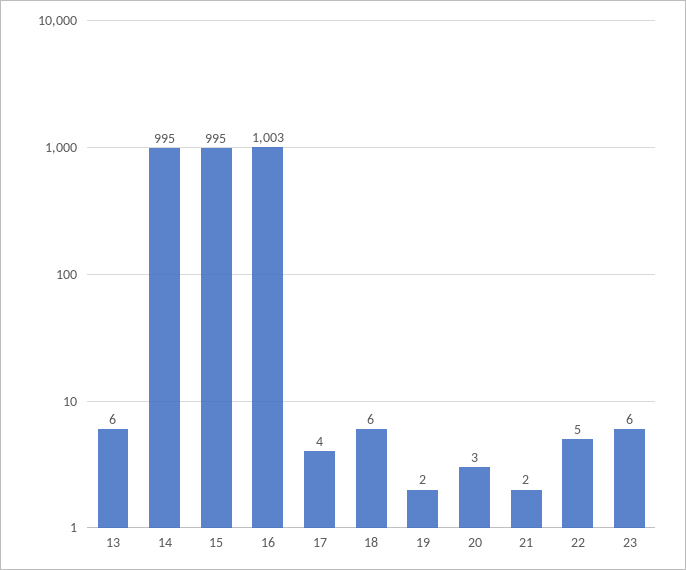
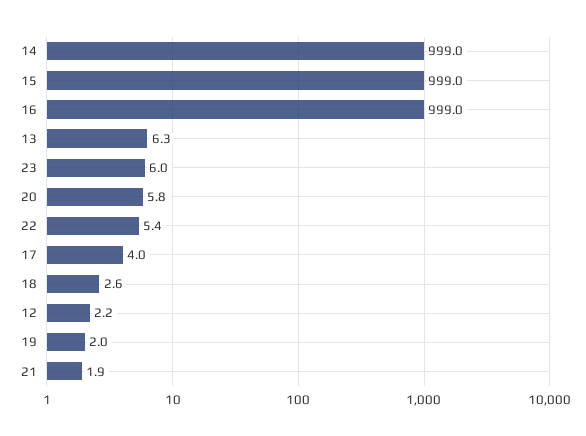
  {
    "13": 6.3,
-   "14": 995,
+   "14": 999,
-   "15": 995,
+   "15": 999,
-   "16": 1003,
+   "16": 999,
    "17": 4,
-   "18": 6,
+   "18": 2.6,
    "19": 2,
-   "20": 3,
+   "20": 5.8,
    "21": 1.9,
    "22": 5.4,
-   "23": 6
+   "23": 6,
+   "12": 2.2
  }

